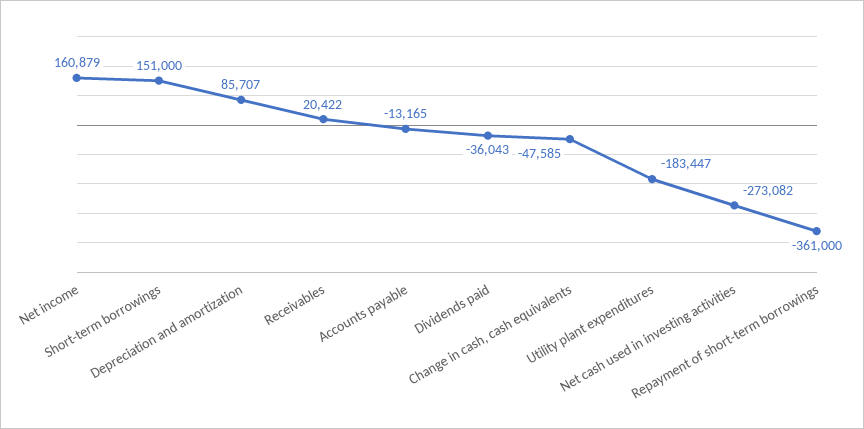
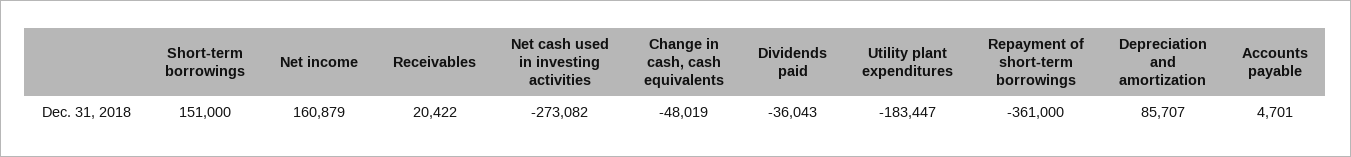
  {
    "Net income": 160879,
    "Short-term borrowings": 151000,
    "Depreciation and amortization": 85707,
    "Receivables": 20422,
-   "Accounts payable": -13165,
+   "Accounts payable": 4701,
    "Dividends paid": -36043,
-   "Change in cash, cash equivalents": -47585,
+   "Change in cash, cash equivalents": -48019,
    "Utility plant expenditures": -183447,
    "Net cash used in investing activities": -273082,
    "Repayment of short-term borrowings": -361000
  }

